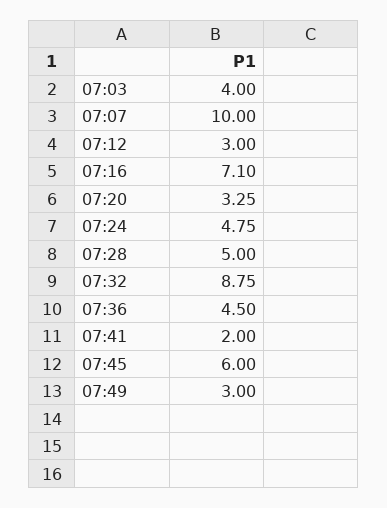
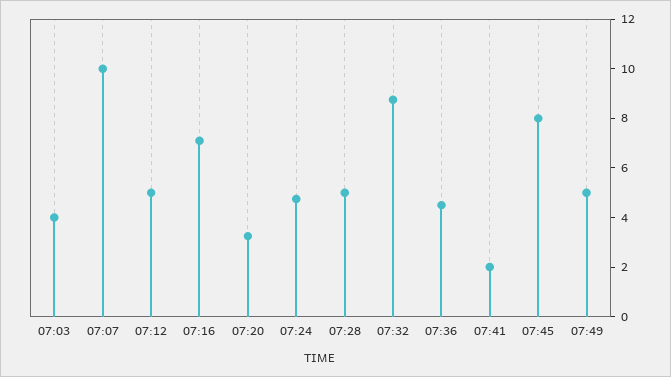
  {
    "07:03": 4,
    "07:07": 10,
-   "07:12": 3,
+   "07:12": 5,
    "07:16": 7.1,
    "07:20": 3.25,
    "07:24": 4.75,
    "07:28": 5,
    "07:32": 8.75,
    "07:36": 4.5,
    "07:41": 2,
-   "07:45": 6,
+   "07:45": 8,
-   "07:49": 3
+   "07:49": 5
  }

